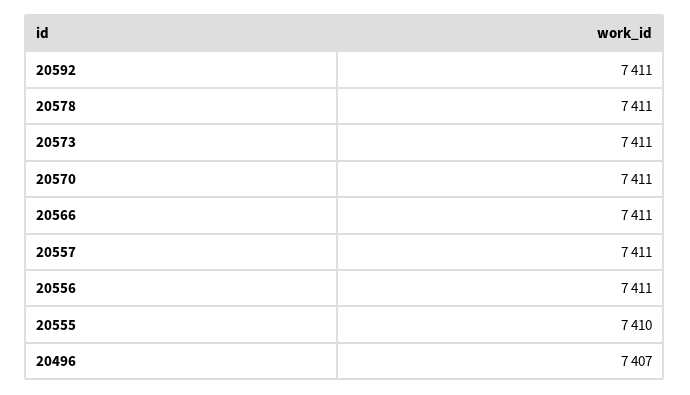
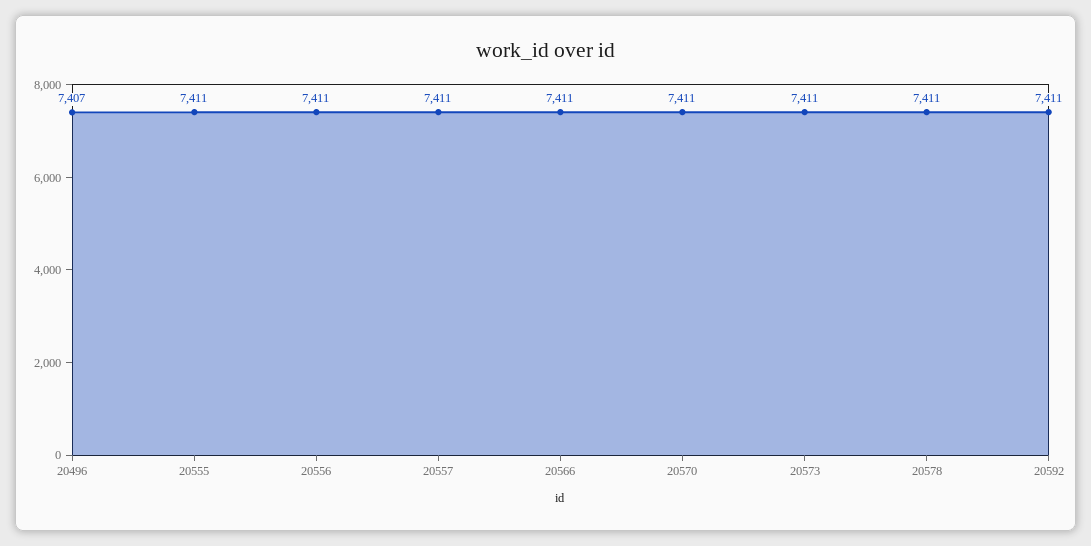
  {
    "20592": 7411,
    "20578": 7411,
    "20573": 7411,
    "20570": 7411,
    "20566": 7411,
    "20557": 7411,
    "20556": 7411,
-   "20555": 7410,
+   "20555": 7411,
    "20496": 7407
  }

